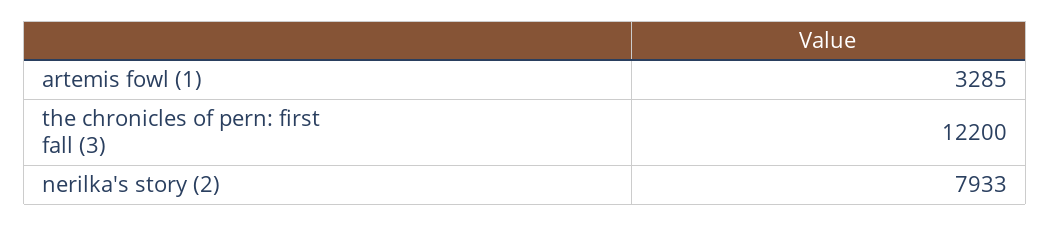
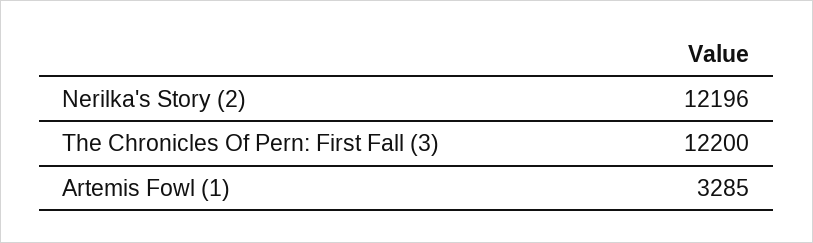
  {
    "artemis fowl (1)": 3285,
    "the chronicles of pern: first fall (3)": 12200,
-   "nerilka's story (2)": 7933
+   "nerilka's story (2)": 12196
  }

